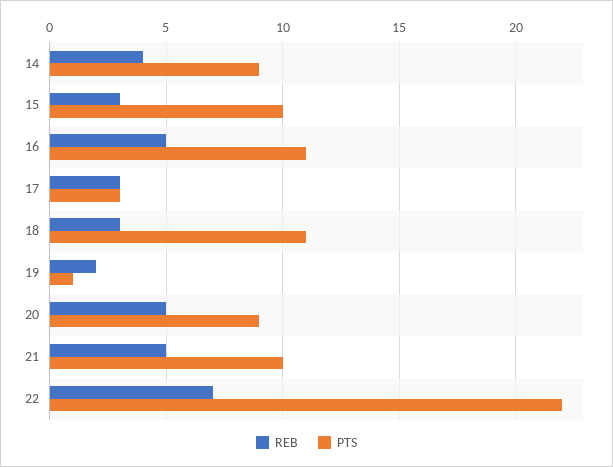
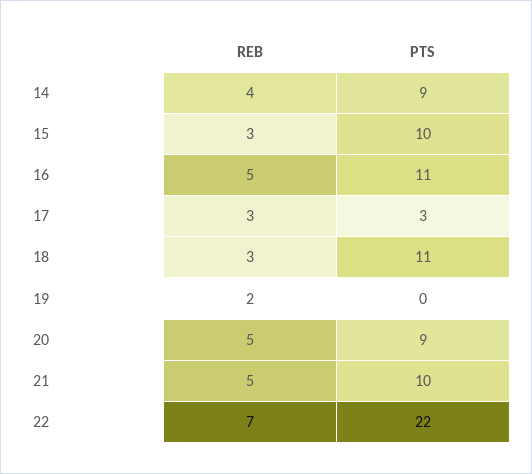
  {
    "REB": {
      "14": 4,
      "15": 3,
      "16": 5,
      "17": 3,
      "18": 3,
      "19": 2,
      "20": 5,
      "21": 5,
      "22": 7
    },
    "PTS": {
      "14": 9,
      "15": 10,
      "16": 11,
      "17": 3,
      "18": 11,
-     "19": 1,
+     "19": 0,
      "20": 9,
      "21": 10,
      "22": 22
    }
  }

